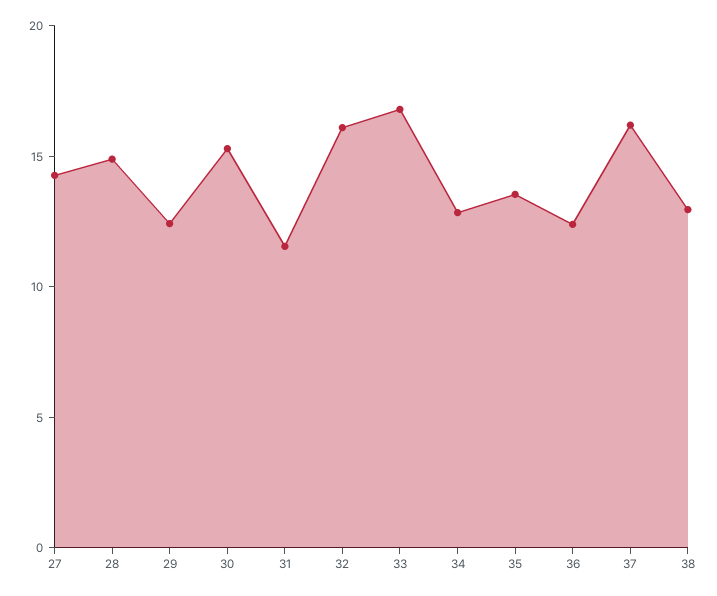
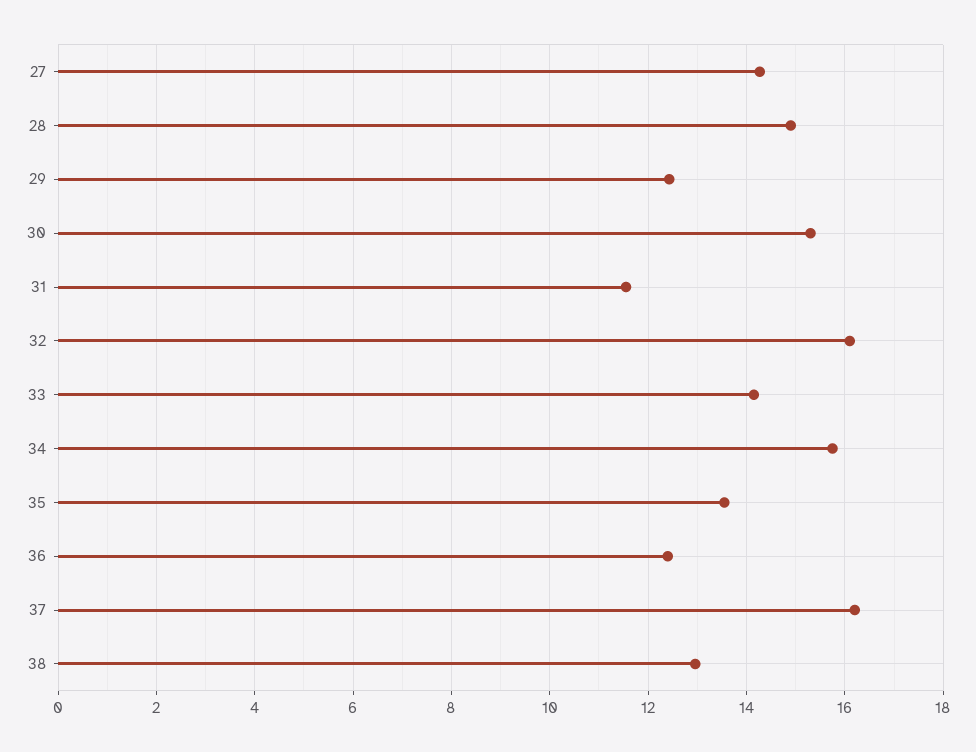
  {
    "27": 14.2,
    "28": 15,
    "29": 12.4,
    "30": 15.4,
    "31": 11.6,
    "32": 16.2,
-   "33": 17,
+   "33": 14.2,
-   "34": 13,
+   "34": 15.8,
    "35": 13.6,
    "36": 12.4,
    "37": 16.2,
    "38": 13
  }

